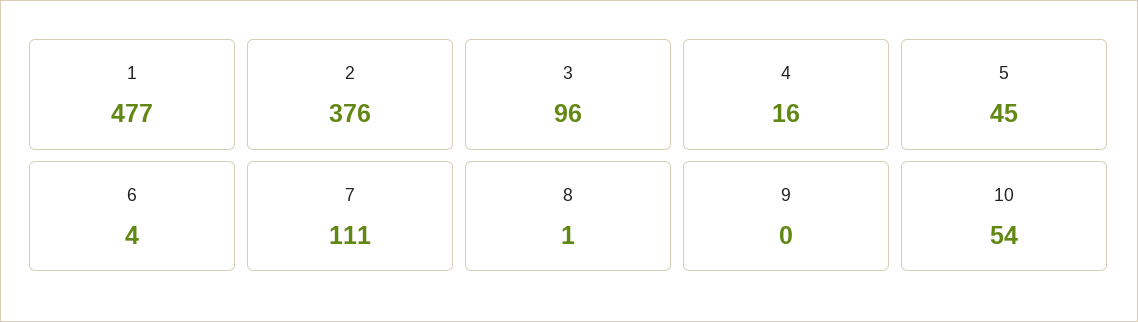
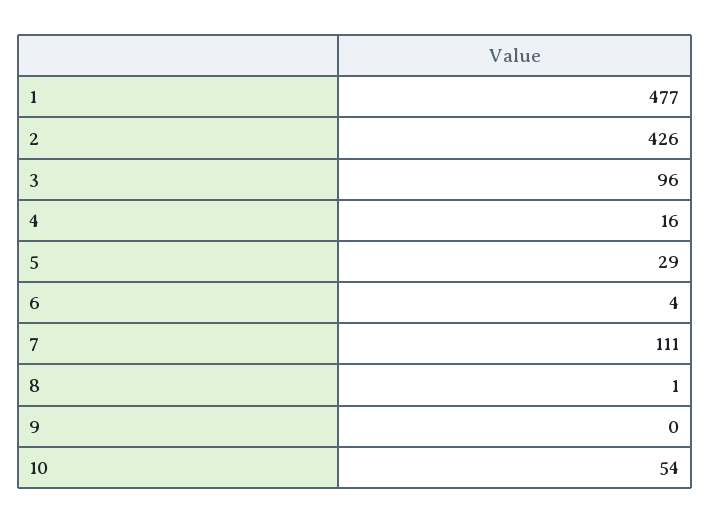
  {
    "1": 477,
-   "2": 376,
+   "2": 426,
    "3": 96,
    "4": 16,
-   "5": 45,
+   "5": 29,
    "6": 4,
    "7": 111,
    "8": 1,
    "9": 0,
    "10": 54
  }

